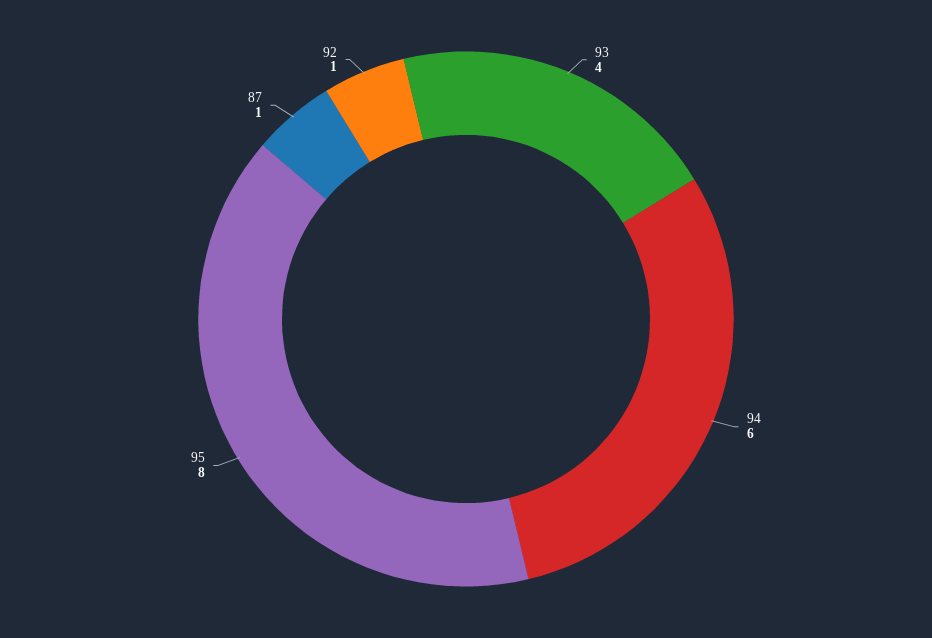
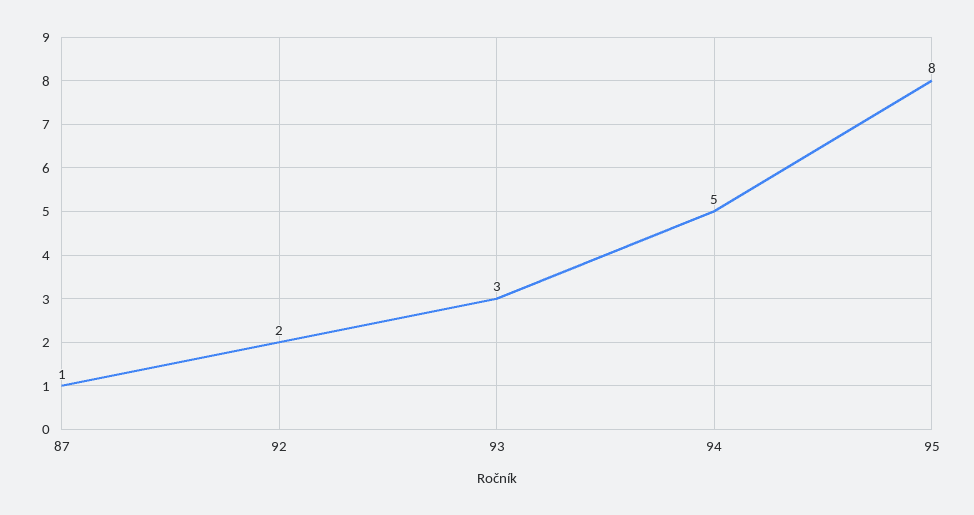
  {
-   "93": 4,
+   "93": 3,
-   "94": 6,
+   "94": 5,
    "95": 8,
    "87": 1,
-   "92": 1
+   "92": 2
  }

